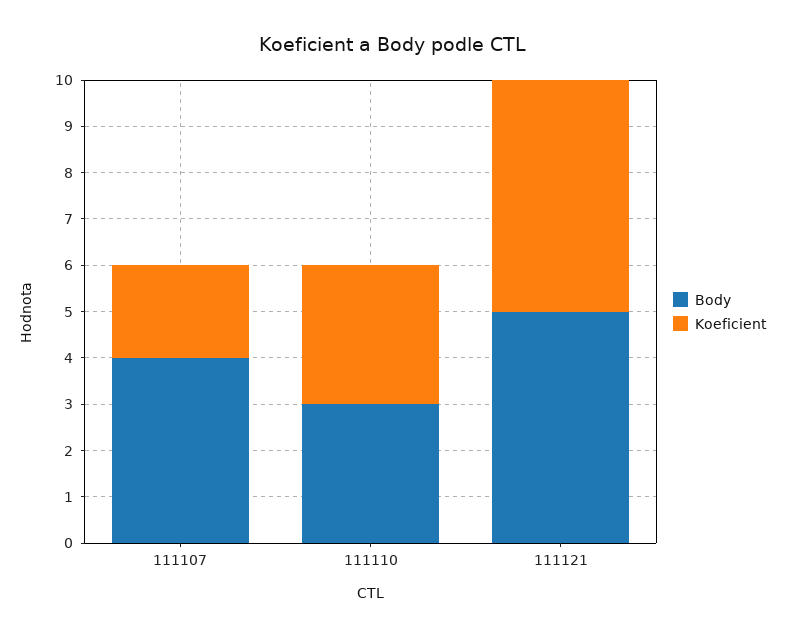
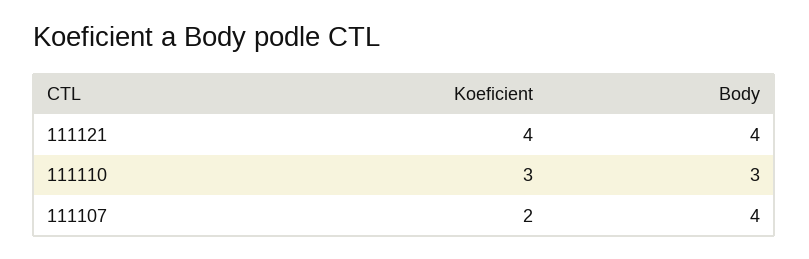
  {
    "Body": {
      "111107": 4,
      "111110": 3,
-     "111121": 5
+     "111121": 4
    },
    "Koeficient": {
      "111107": 2,
      "111110": 3,
-     "111121": 5
+     "111121": 4
    }
  }

